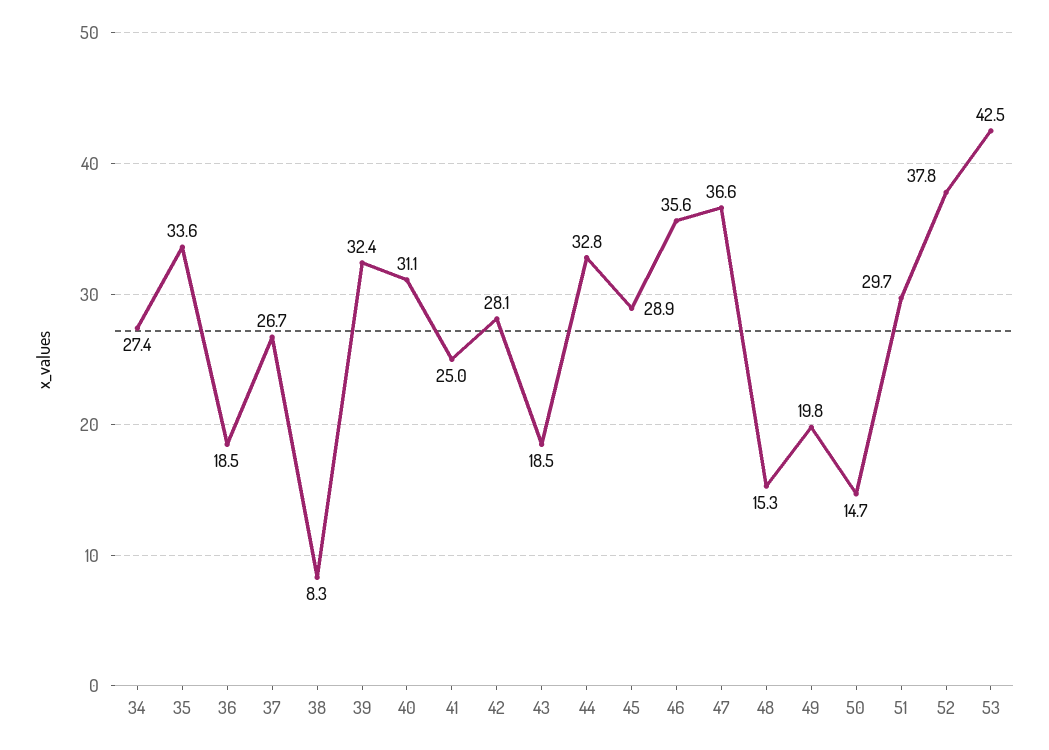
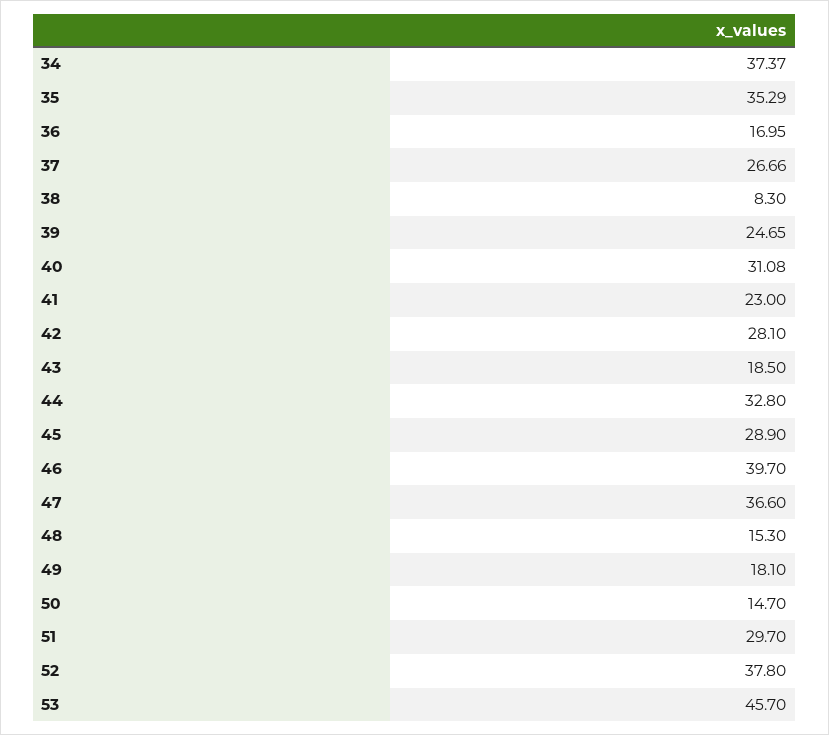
  {
-   "34": 27.4,
+   "34": 37.37,
-   "35": 33.6,
+   "35": 35.29,
-   "36": 18.5,
+   "36": 16.95,
    "37": 26.66,
    "38": 8.3,
-   "39": 32.4,
+   "39": 24.65,
    "40": 31.08,
-   "41": 25,
+   "41": 23,
    "42": 28.1,
    "43": 18.5,
    "44": 32.8,
    "45": 28.9,
-   "46": 35.6,
+   "46": 39.7,
    "47": 36.6,
    "48": 15.3,
-   "49": 19.8,
+   "49": 18.1,
    "50": 14.7,
    "51": 29.7,
    "52": 37.8,
-   "53": 42.5
+   "53": 45.7
  }

